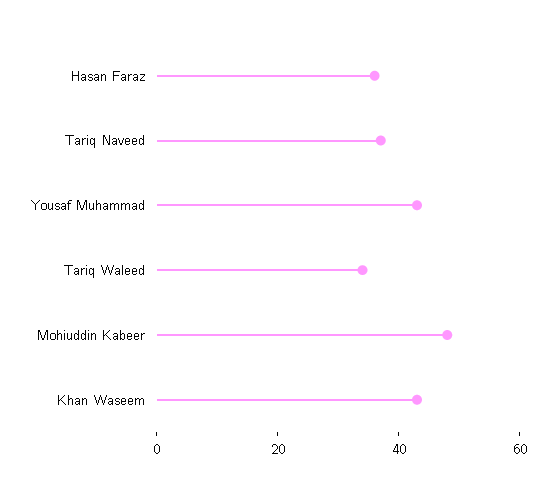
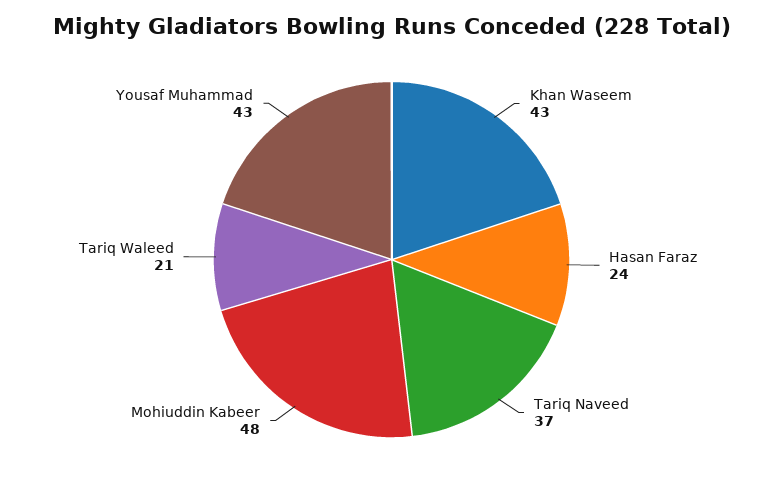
  {
-   "Hasan Faraz": 35,
+   "Hasan Faraz": 24,
    "Tariq Naveed": 37,
    "Yousaf Muhammad": 43,
-   "Tariq Waleed": 35,
+   "Tariq Waleed": 21,
    "Mohiuddin Kabeer": 48,
    "Khan Waseem": 43
  }

